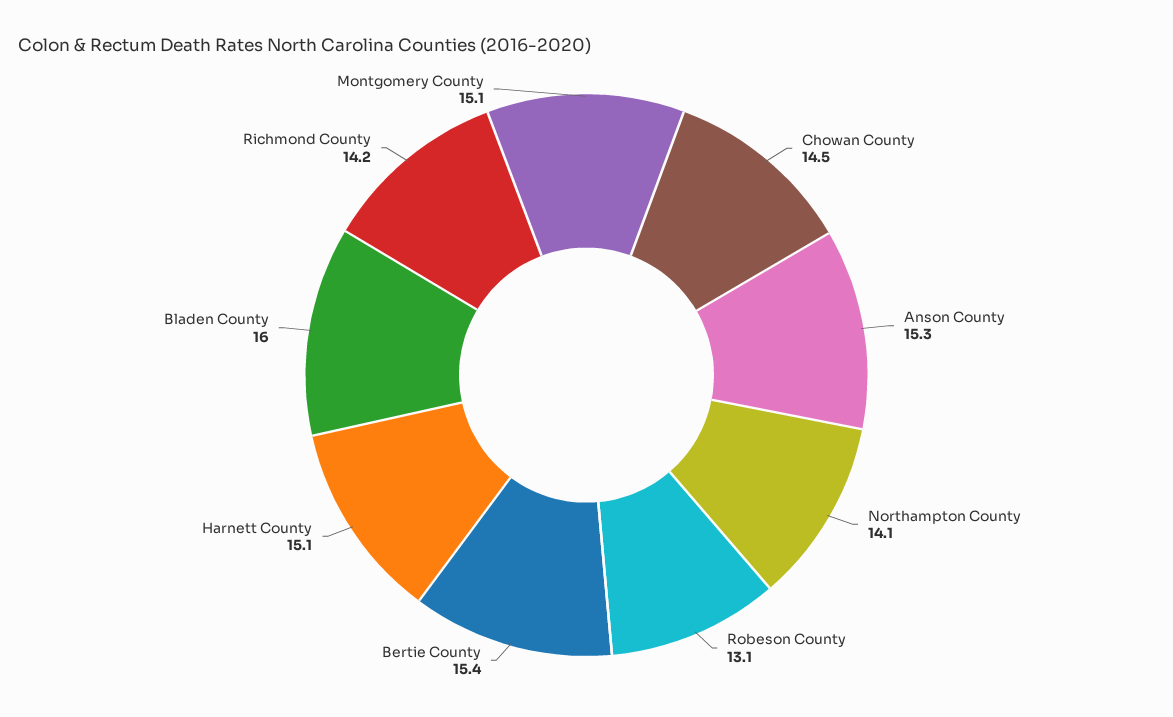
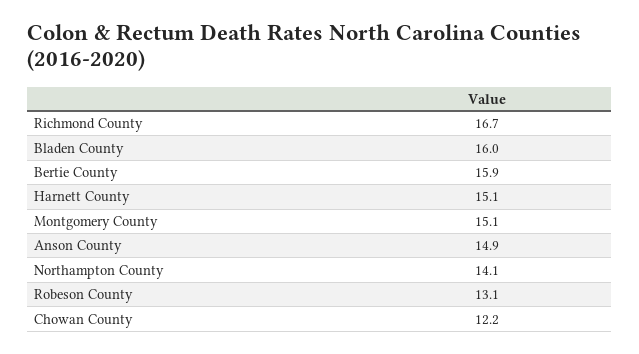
  {
-   "Chowan County": 14.5,
+   "Chowan County": 12.2,
-   "Anson County": 15.3,
+   "Anson County": 14.9,
    "Northampton County": 14.1,
    "Robeson County": 13.1,
-   "Bertie County": 15.4,
+   "Bertie County": 15.9,
    "Harnett County": 15.1,
    "Bladen County": 16,
-   "Richmond County": 14.2,
+   "Richmond County": 16.7,
    "Montgomery County": 15.1
  }

